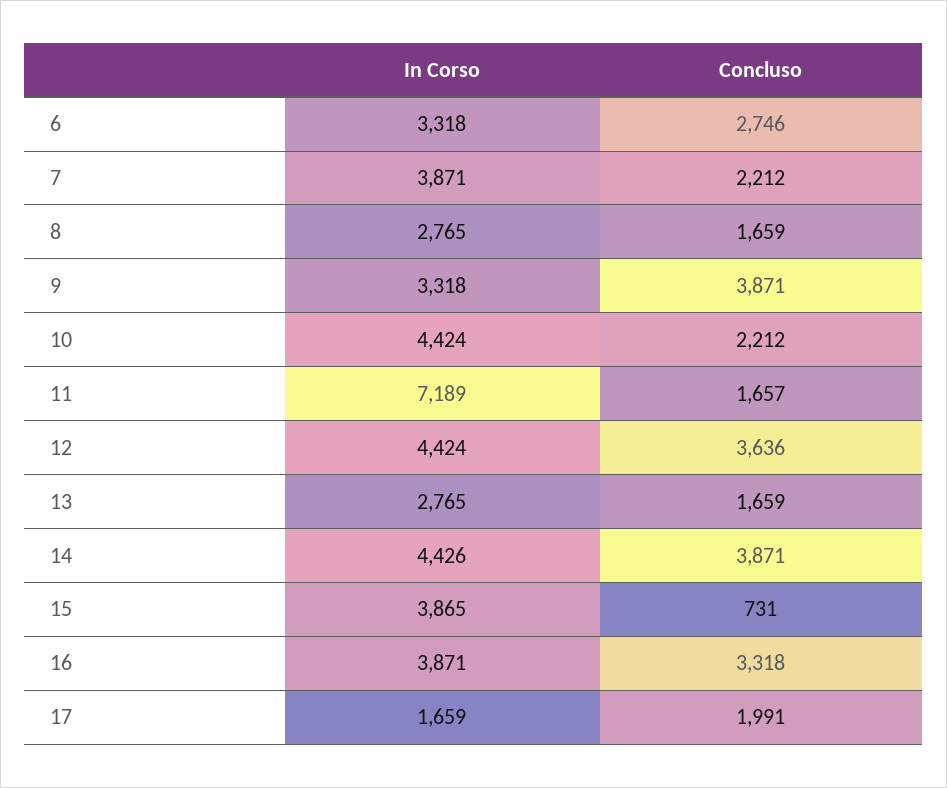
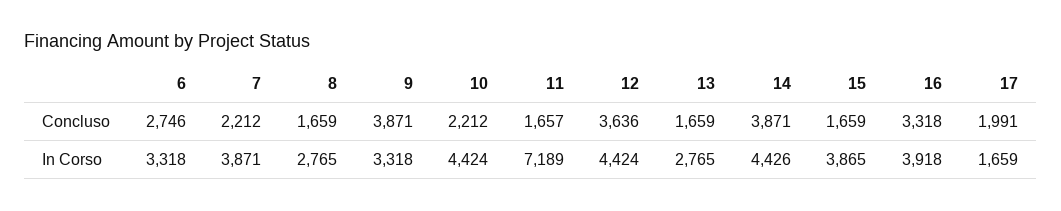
  {
    "In Corso": {
      "6": 3318,
      "7": 3871,
      "8": 2765,
      "9": 3318,
      "10": 4424,
      "11": 7189,
      "12": 4424,
      "13": 2765,
      "14": 4426,
      "15": 3865,
-     "16": 3871,
+     "16": 3918,
      "17": 1659
    },
    "Concluso": {
      "6": 2746,
      "7": 2212,
      "8": 1659,
      "9": 3871,
      "10": 2212,
      "11": 1657,
      "12": 3636,
      "13": 1659,
      "14": 3871,
-     "15": 731,
+     "15": 1659,
      "16": 3318,
      "17": 1991
    }
  }

